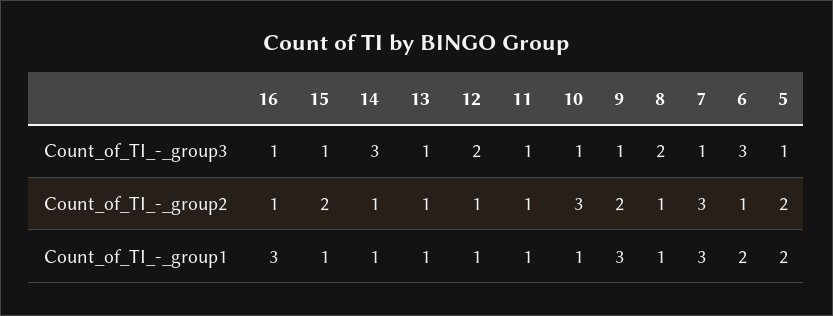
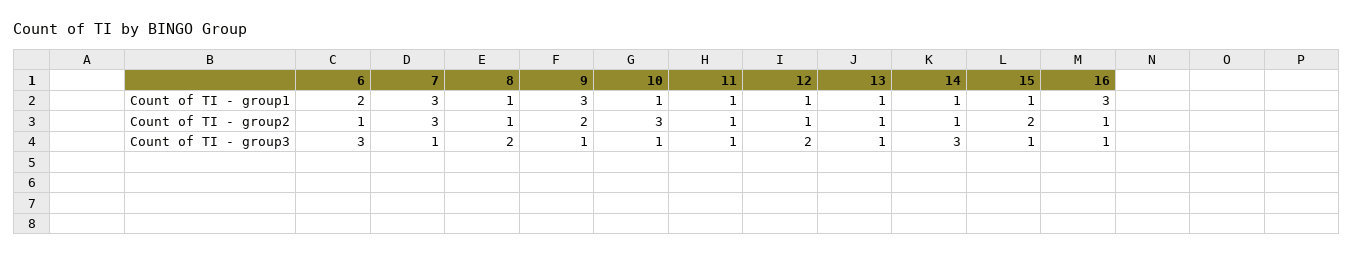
  {
    "16": {
      "Count_of_TI_-_group3": 1,
      "Count_of_TI_-_group2": 1,
      "Count_of_TI_-_group1": 3
    },
    "15": {
      "Count_of_TI_-_group3": 1,
      "Count_of_TI_-_group2": 2,
      "Count_of_TI_-_group1": 1
    },
    "14": {
      "Count_of_TI_-_group3": 3,
      "Count_of_TI_-_group2": 1,
      "Count_of_TI_-_group1": 1
    },
    "13": {
      "Count_of_TI_-_group3": 1,
      "Count_of_TI_-_group2": 1,
      "Count_of_TI_-_group1": 1
    },
    "12": {
      "Count_of_TI_-_group3": 2,
      "Count_of_TI_-_group2": 1,
      "Count_of_TI_-_group1": 1
    },
    "11": {
      "Count_of_TI_-_group3": 1,
      "Count_of_TI_-_group2": 1,
      "Count_of_TI_-_group1": 1
    },
    "10": {
      "Count_of_TI_-_group3": 1,
      "Count_of_TI_-_group2": 3,
      "Count_of_TI_-_group1": 1
    },
    "9": {
      "Count_of_TI_-_group3": 1,
      "Count_of_TI_-_group2": 2,
      "Count_of_TI_-_group1": 3
    },
    "8": {
      "Count_of_TI_-_group3": 2,
      "Count_of_TI_-_group2": 1,
      "Count_of_TI_-_group1": 1
    },
    "7": {
      "Count_of_TI_-_group3": 1,
      "Count_of_TI_-_group2": 3,
      "Count_of_TI_-_group1": 3
    },
    "6": {
      "Count_of_TI_-_group3": 3,
      "Count_of_TI_-_group2": 1,
      "Count_of_TI_-_group1": 2
-   },
+   }
-   "5": {
-     "Count_of_TI_-_group3": 1,
-     "Count_of_TI_-_group2": 2,
-     "Count_of_TI_-_group1": 2
-   }
  }

